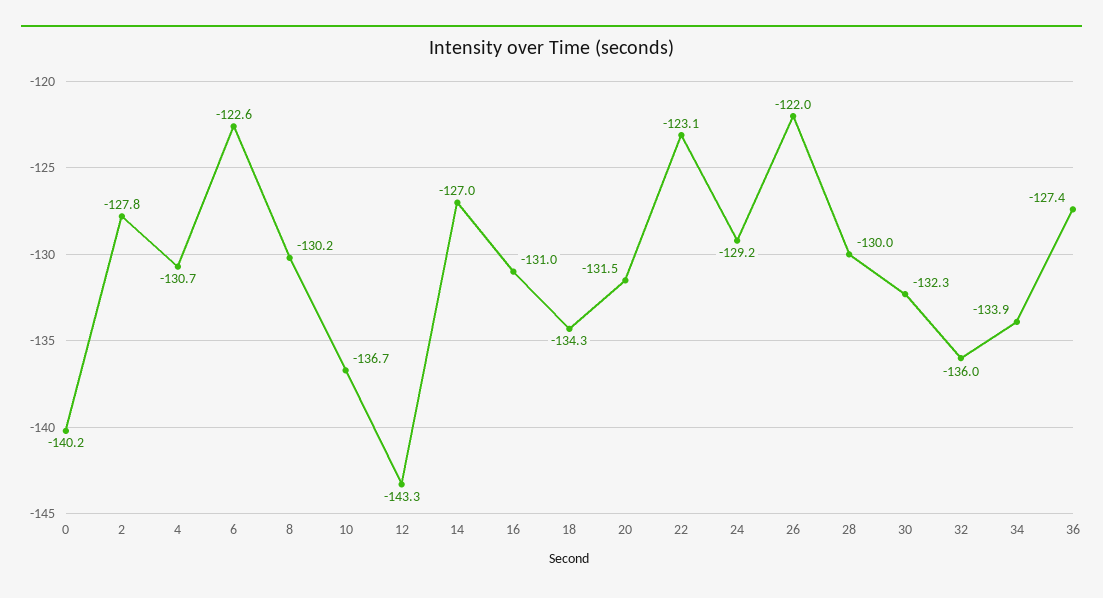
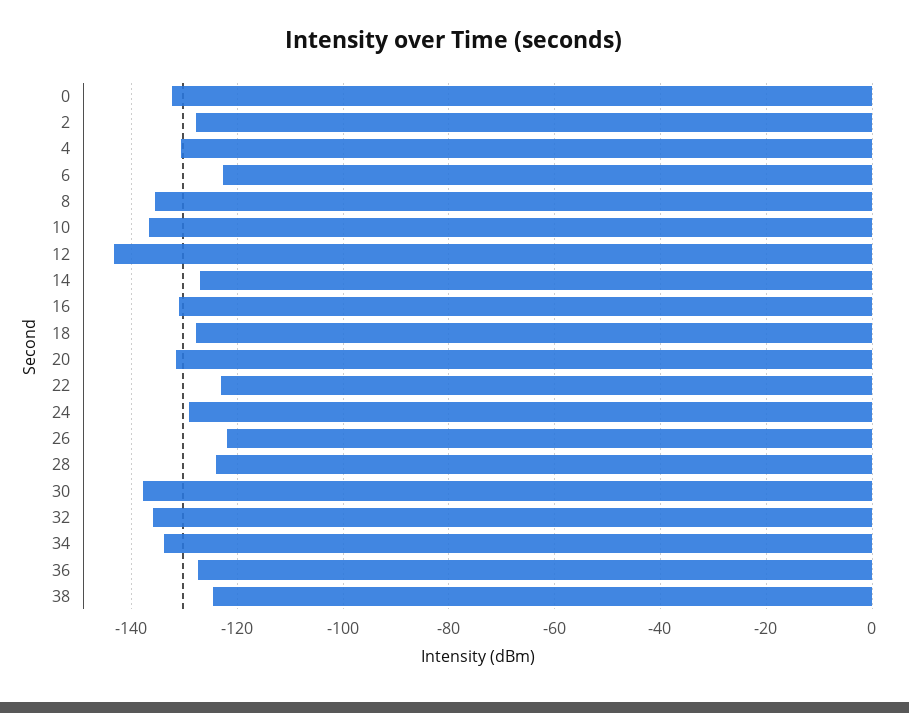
  {
-   "0": -140.2,
+   "0": -132,
    "2": -127.8,
    "4": -130.7,
    "6": -122.6,
-   "8": -130.2,
+   "8": -136,
    "10": -136.7,
    "12": -143.3,
    "14": -127,
    "16": -131,
-   "18": -134.3,
+   "18": -128,
    "20": -131.5,
    "22": -123.1,
    "24": -129.2,
    "26": -122,
-   "28": -130,
+   "28": -124,
-   "30": -132.3,
+   "30": -138,
    "32": -136,
    "34": -133.9,
-   "36": -127.4
+   "36": -127.4,
+   "38": -124
  }

